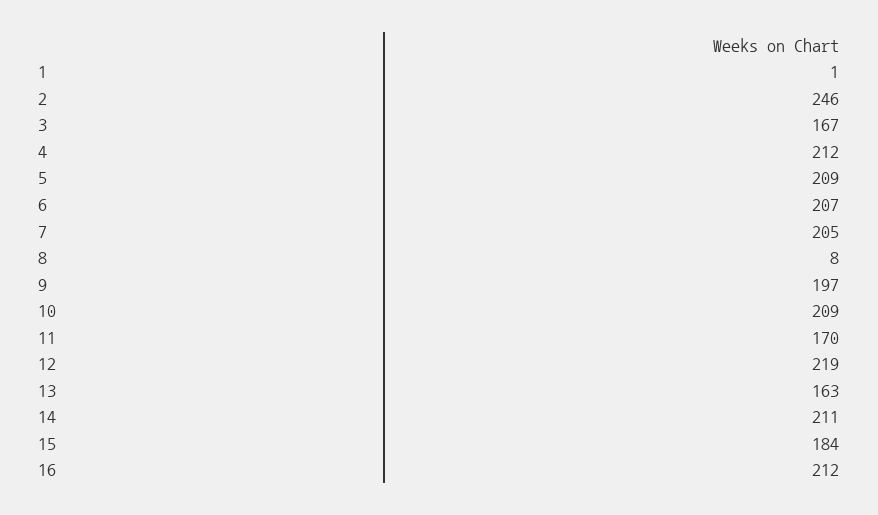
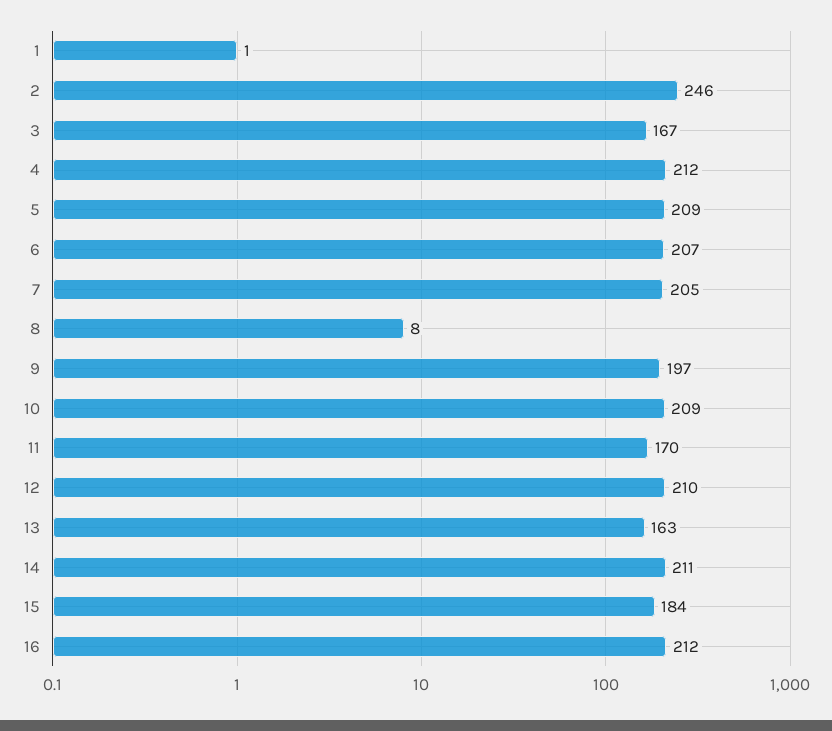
  {
    "1": 1,
    "2": 246,
    "3": 167,
    "4": 212,
    "5": 209,
    "6": 207,
    "7": 205,
    "8": 8,
    "9": 197,
    "10": 209,
    "11": 170,
-   "12": 219,
+   "12": 210,
    "13": 163,
    "14": 211,
    "15": 184,
    "16": 212
  }

